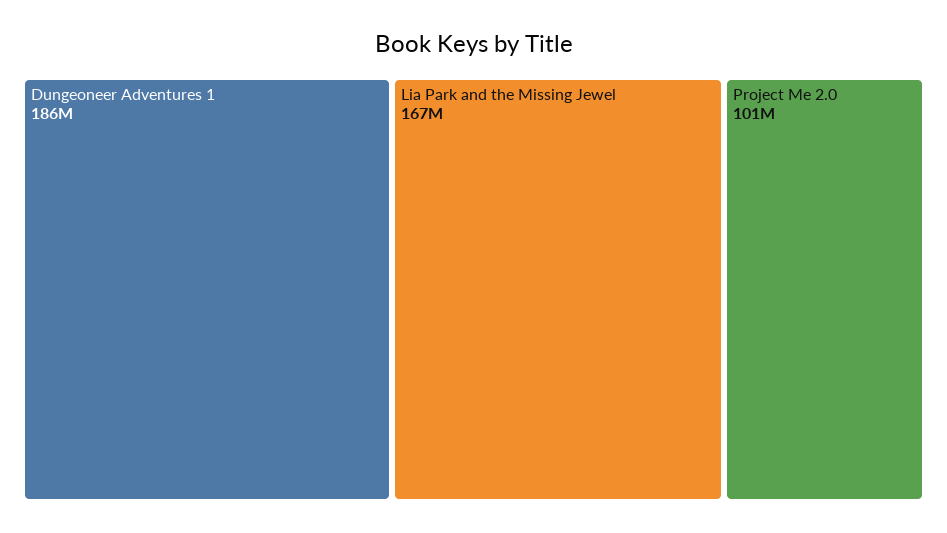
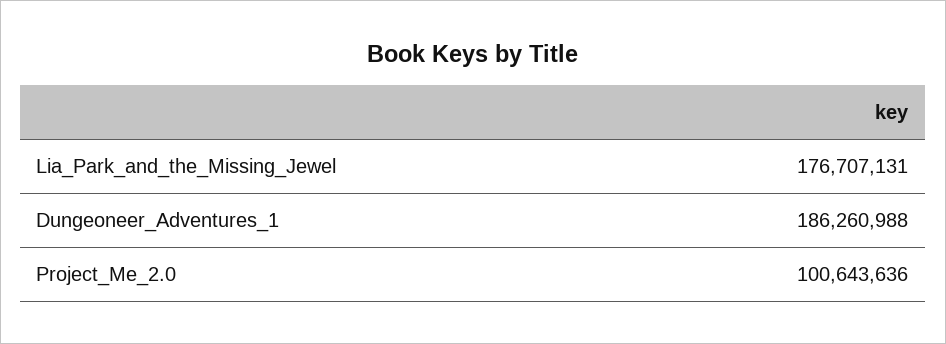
  {
    "Dungeoneer Adventures 1": 186260988,
-   "Lia Park and the Missing Jewel": 167000000,
+   "Lia Park and the Missing Jewel": 176707131,
    "Project Me 2.0": 100643636
  }

